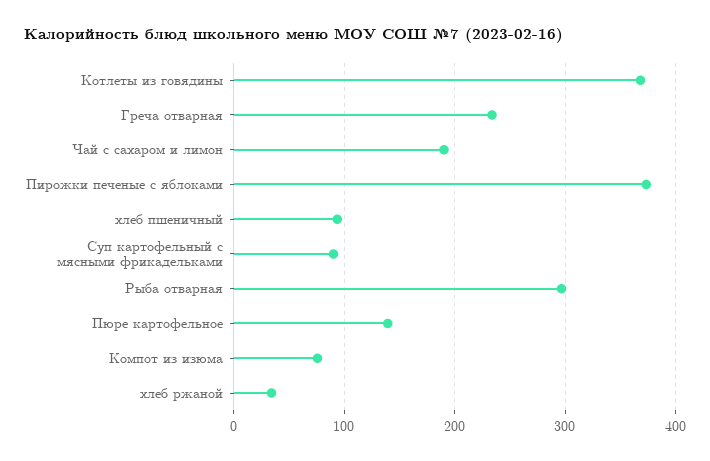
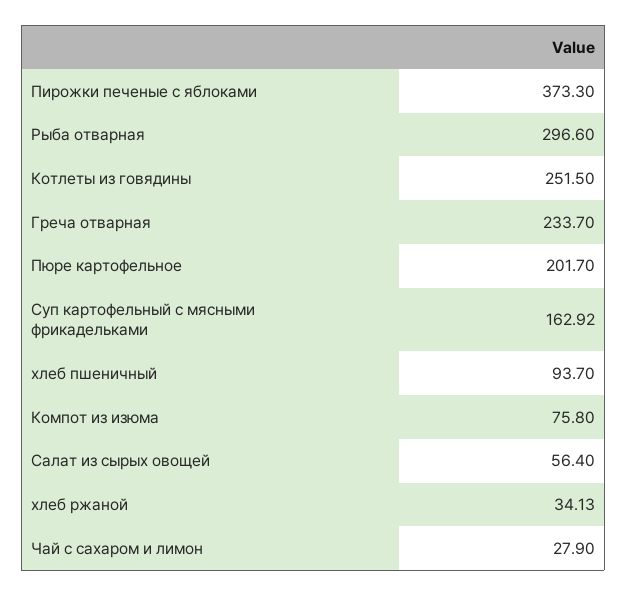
  {
-   "Котлеты из говядины": 370,
+   "Котлеты из говядины": 251.5,
    "Греча отварная": 233.7,
-   "Чай с сахаром и лимон": 190,
+   "Чай с сахаром и лимон": 27.9,
    "Пирожки печеные с яблоками": 373.3,
    "хлеб пшеничный": 93.7,
-   "Суп картофельный с мясными фрикадельками": 90,
+   "Суп картофельный с мясными фрикадельками": 162.92,
    "Рыба отварная": 296.6,
-   "Пюре картофельное": 140,
+   "Пюре картофельное": 201.7,
    "Компот из изюма": 75.8,
-   "хлеб ржаной": 34.13
+   "хлеб ржаной": 34.13,
+   "Салат из сырых овощей": 56.4
  }

